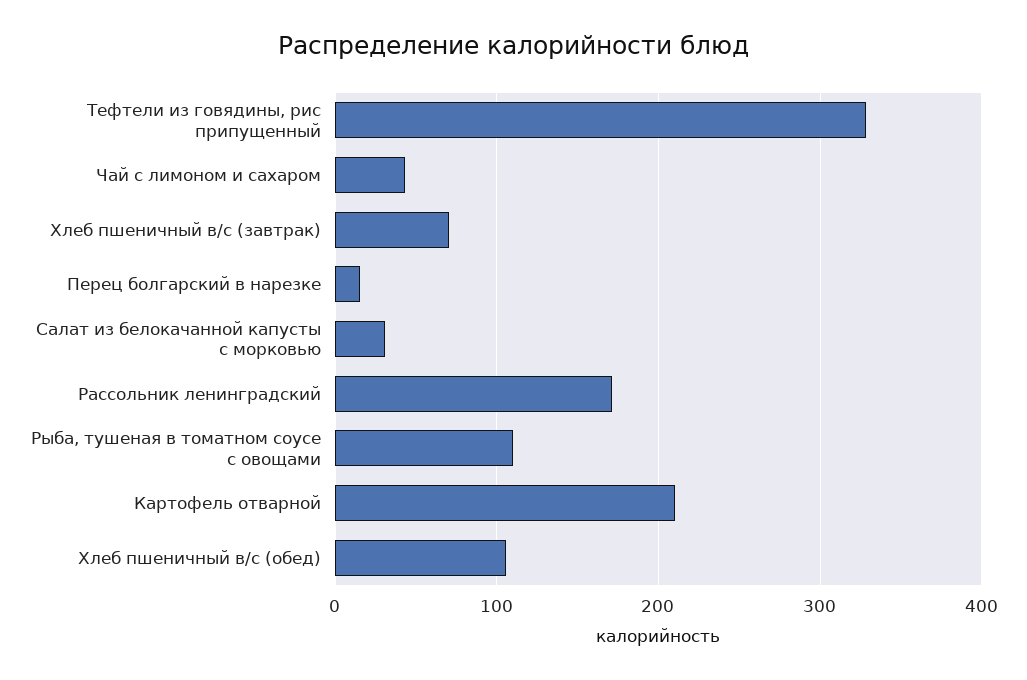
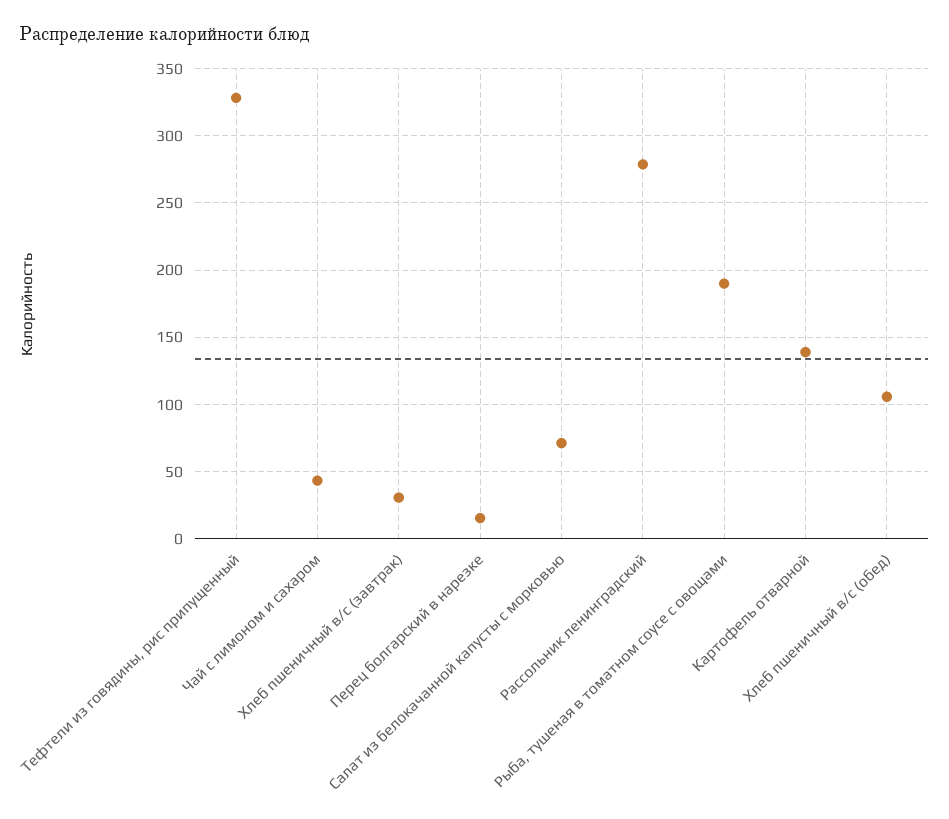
  {
    "Тефтели из говядины, рис припущенный": 330,
    "Чай с лимоном и сахаром": 45,
-   "Хлеб пшеничный в/с (завтрак)": 70,
+   "Хлеб пшеничный в/с (завтрак)": 30,
    "Перец болгарский в нарезке": 15,
-   "Салат из белокачанной капусты с морковью": 30,
+   "Салат из белокачанной капусты с морковью": 70,
-   "Рассольник ленинградский": 170,
+   "Рассольник ленинградский": 280,
-   "Рыба, тушеная в томатном соусе с овощами": 110,
+   "Рыба, тушеная в томатном соусе с овощами": 190,
-   "Картофель отварной": 210,
+   "Картофель отварной": 140,
    "Хлеб пшеничный в/с (обед)": 105
  }

